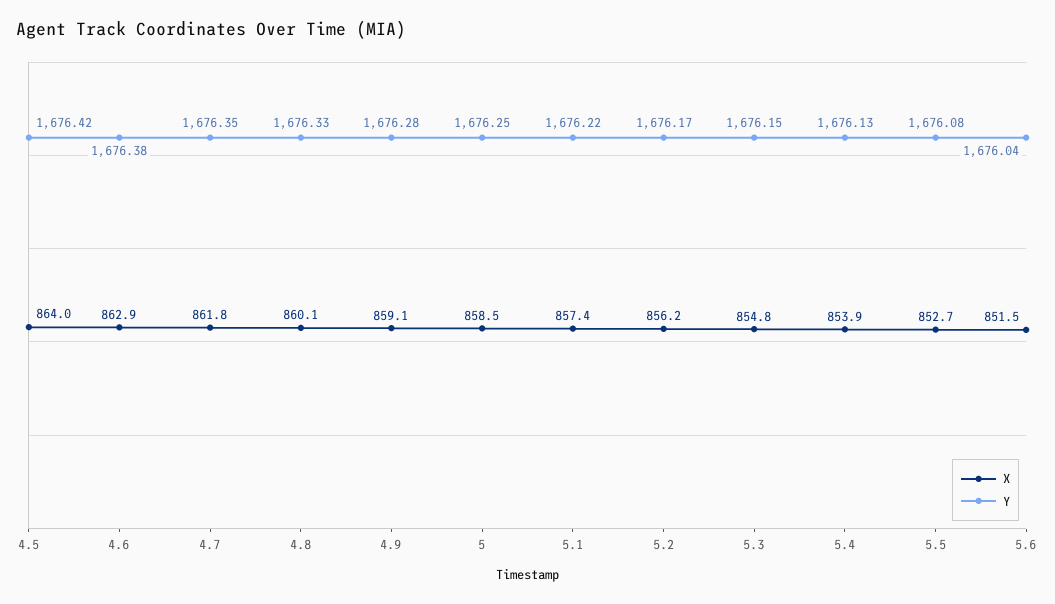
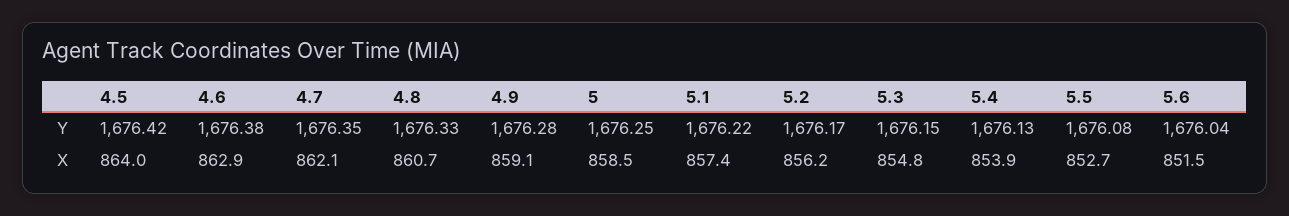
  {
    "X": {
      "4.5": 864,
      "4.6": 862.9,
-     "4.7": 861.8,
+     "4.7": 862.1,
-     "4.8": 860.1,
+     "4.8": 860.7,
      "4.9": 859.1,
      "5": 858.5,
      "5.1": 857.4,
      "5.2": 856.2,
      "5.3": 854.8,
      "5.4": 853.9,
      "5.5": 852.7,
      "5.6": 851.5
    },
    "Y": {
      "4.5": 1676.42,
      "4.6": 1676.38,
      "4.7": 1676.35,
      "4.8": 1676.33,
      "4.9": 1676.28,
      "5": 1676.25,
      "5.1": 1676.22,
      "5.2": 1676.17,
      "5.3": 1676.15,
      "5.4": 1676.13,
      "5.5": 1676.08,
      "5.6": 1676.04
    }
  }

